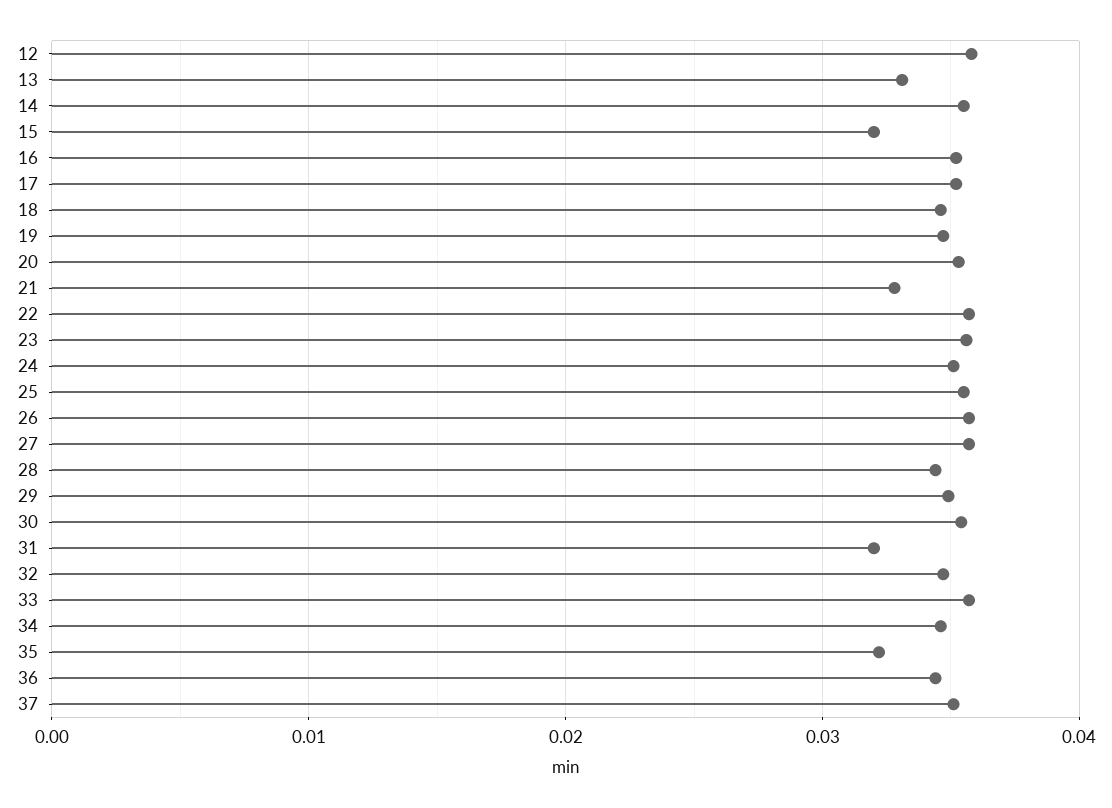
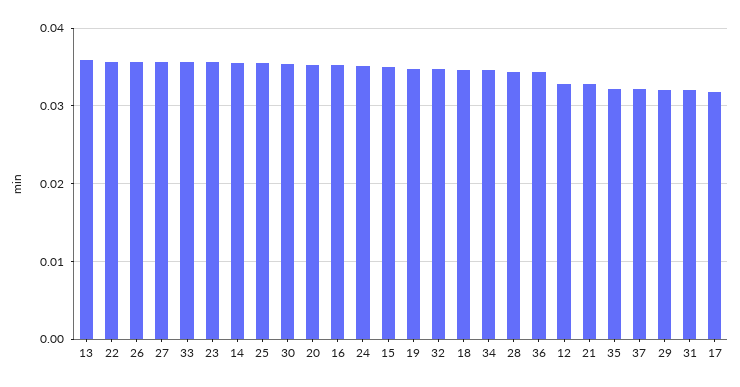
  {
-   "12": 0.036,
+   "12": 0.033,
-   "13": 0.033,
+   "13": 0.036,
    "14": 0.036,
-   "15": 0.032,
+   "15": 0.035,
    "16": 0.035,
-   "17": 0.035,
+   "17": 0.032,
    "18": 0.035,
    "19": 0.035,
    "20": 0.035,
    "21": 0.033,
    "22": 0.036,
    "23": 0.036,
    "24": 0.035,
    "25": 0.036,
    "26": 0.036,
    "27": 0.036,
    "28": 0.034,
-   "29": 0.035,
+   "29": 0.032,
    "30": 0.035,
    "31": 0.032,
    "32": 0.035,
    "33": 0.036,
    "34": 0.035,
    "35": 0.032,
    "36": 0.034,
-   "37": 0.035
+   "37": 0.032
  }

